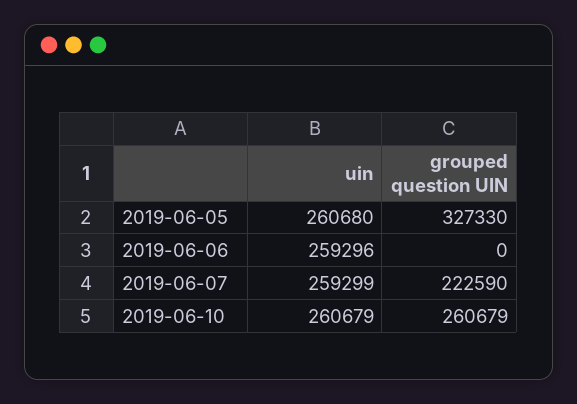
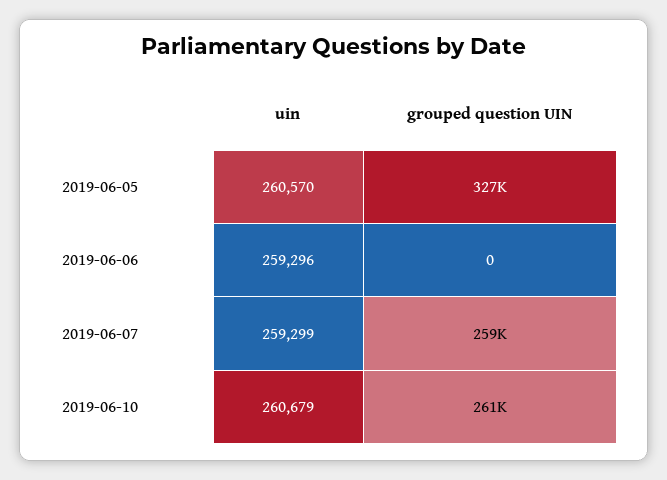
  {
    "uin": {
-     "2019-06-05": 260680,
+     "2019-06-05": 260570,
      "2019-06-06": 259296,
      "2019-06-07": 259299,
      "2019-06-10": 260679
    },
    "grouped question UIN": {
      "2019-06-05": 327330,
      "2019-06-06": 0,
-     "2019-06-07": 222590,
+     "2019-06-07": 259000,
      "2019-06-10": 260679
    }
  }

